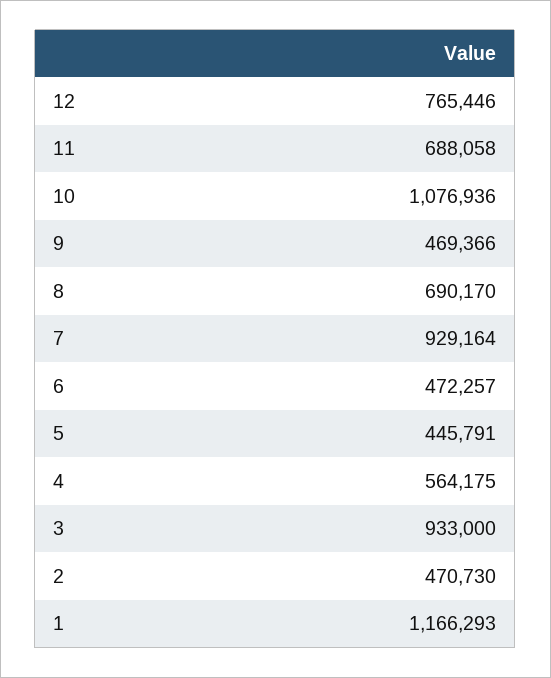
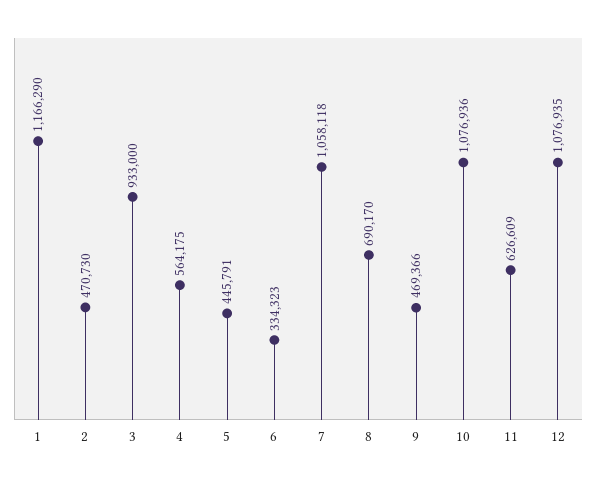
  {
-   "12": 765446,
+   "12": 1076935,
-   "11": 688058,
+   "11": 626609,
    "10": 1076936,
    "9": 469366,
    "8": 690170,
-   "7": 929164,
+   "7": 1058118,
-   "6": 472257,
+   "6": 334323,
    "5": 445791,
    "4": 564175,
    "3": 933000,
    "2": 470730,
-   "1": 1166293
+   "1": 1166290
  }

